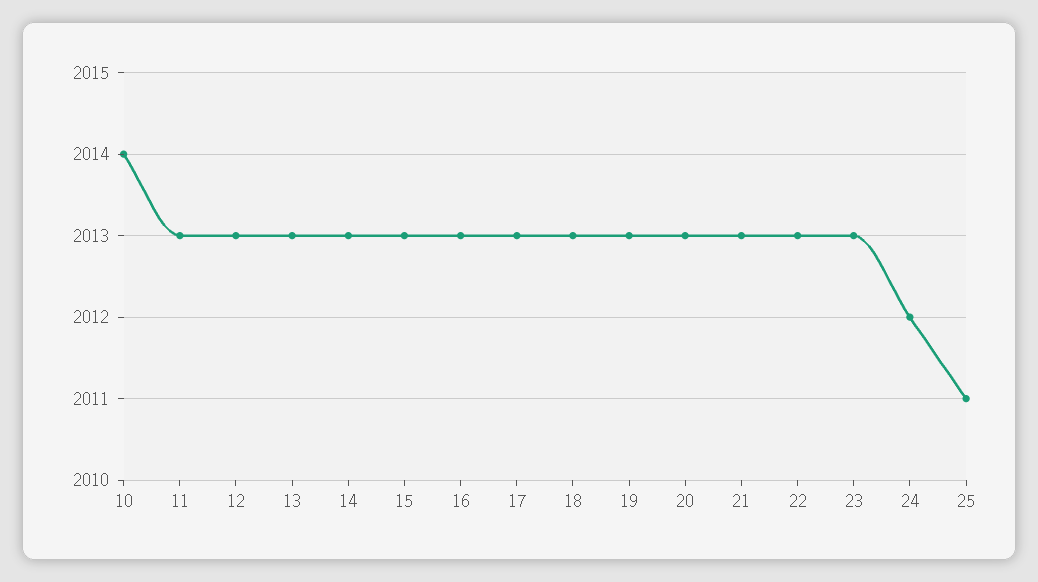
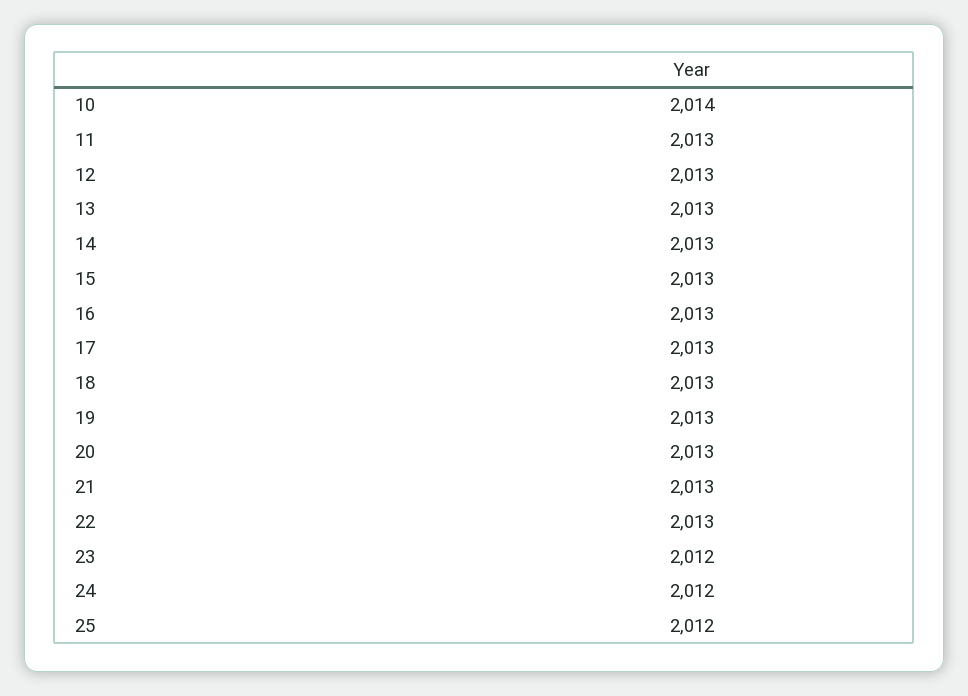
  {
    "10": 2014,
    "11": 2013,
    "12": 2013,
    "13": 2013,
    "14": 2013,
    "15": 2013,
    "16": 2013,
    "17": 2013,
    "18": 2013,
    "19": 2013,
    "20": 2013,
    "21": 2013,
    "22": 2013,
-   "23": 2013,
+   "23": 2012,
    "24": 2012,
-   "25": 2011
+   "25": 2012
  }

